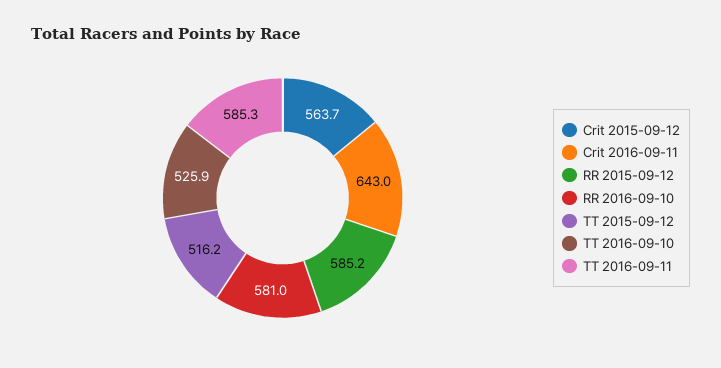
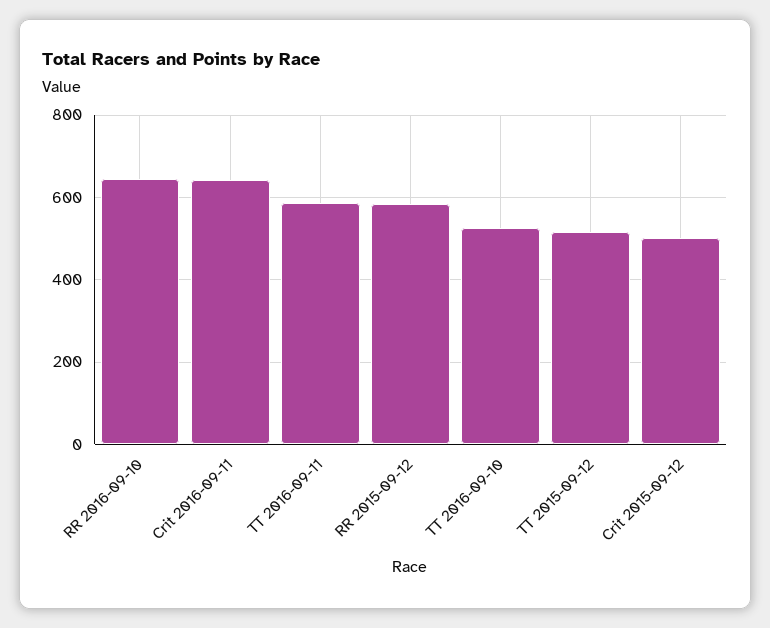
  {
-   "Crit 2015-09-12": 563.7,
+   "Crit 2015-09-12": 500,
    "Crit 2016-09-11": 643,
    "RR 2015-09-12": 585.2,
-   "RR 2016-09-10": 581,
+   "RR 2016-09-10": 640,
    "TT 2015-09-12": 516.2,
    "TT 2016-09-10": 525.9,
    "TT 2016-09-11": 585.3
  }

